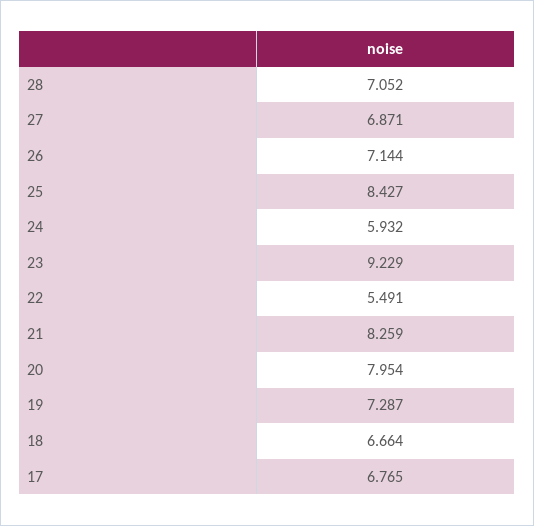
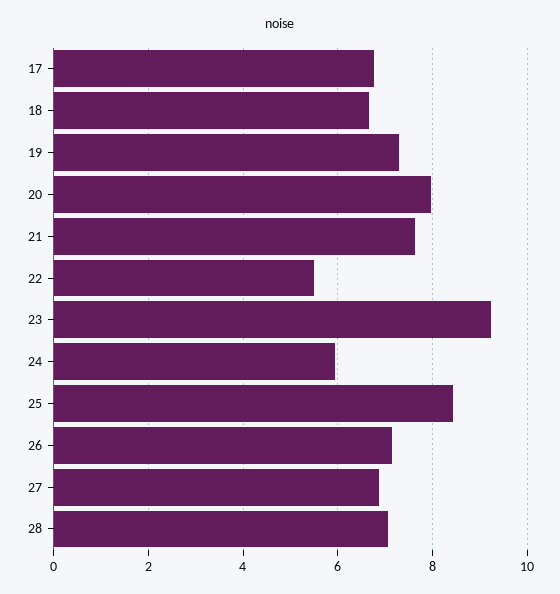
  {
    "28": 7.052,
    "27": 6.871,
    "26": 7.144,
    "25": 8.427,
    "24": 5.932,
    "23": 9.229,
    "22": 5.491,
-   "21": 8.259,
+   "21": 7.6,
    "20": 7.954,
    "19": 7.287,
    "18": 6.664,
    "17": 6.765
  }

